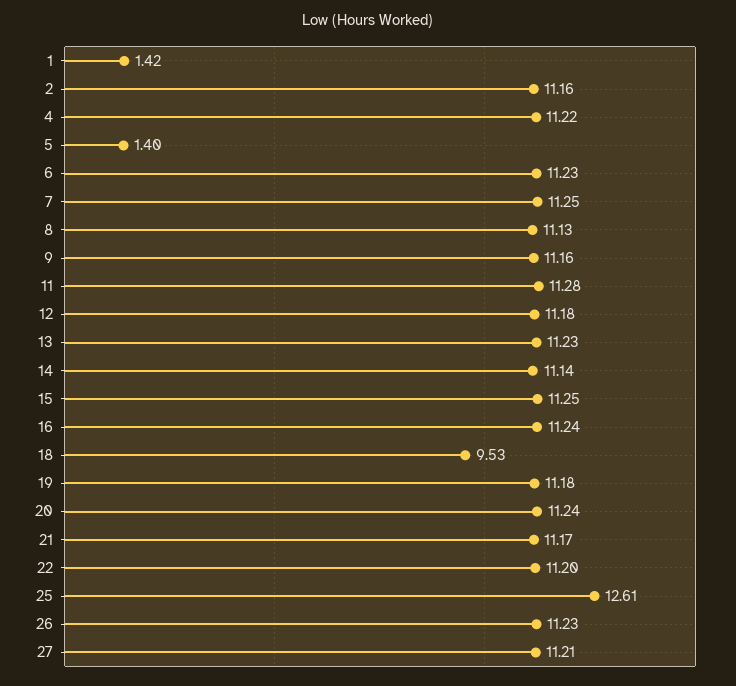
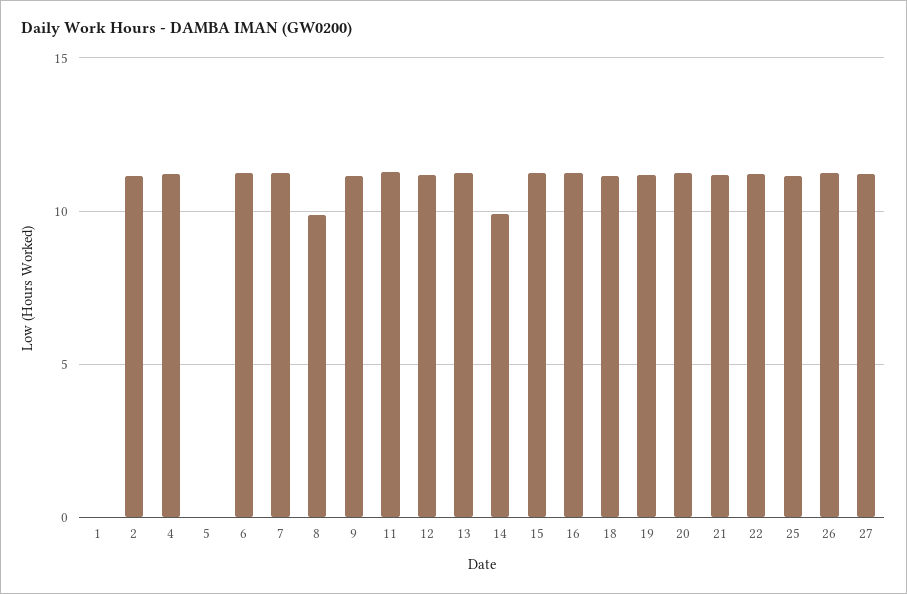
  {
-   "1": 1.42,
+   "1": 0,
    "2": 11.16,
    "4": 11.22,
-   "5": 1.4,
+   "5": 0,
    "6": 11.23,
    "7": 11.25,
-   "8": 11.13,
+   "8": 10,
    "9": 11.16,
    "11": 11.28,
    "12": 11.18,
    "13": 11.23,
-   "14": 11.14,
+   "14": 10,
    "15": 11.25,
    "16": 11.24,
-   "18": 9.53,
+   "18": 11,
    "19": 11.18,
    "20": 11.24,
    "21": 11.17,
    "22": 11.2,
-   "25": 12.61,
+   "25": 11,
    "26": 11.23,
    "27": 11.21
  }

